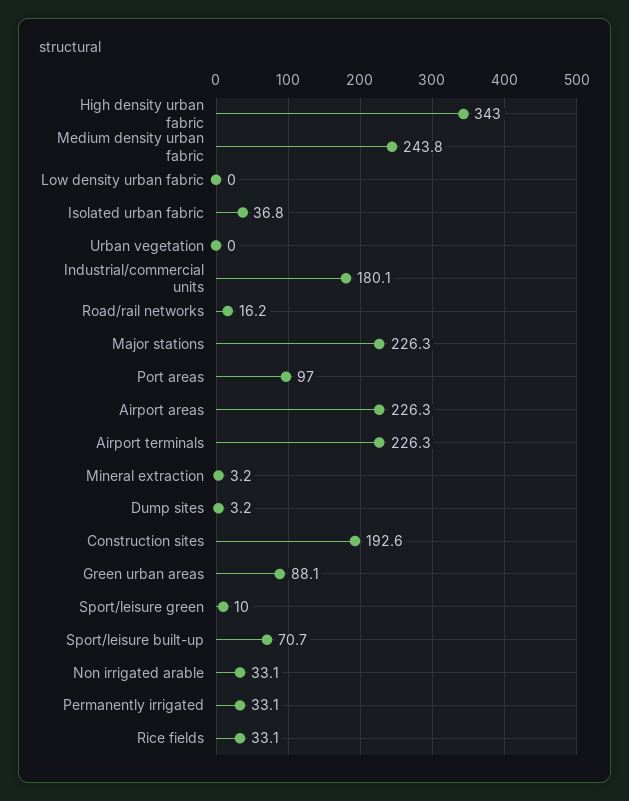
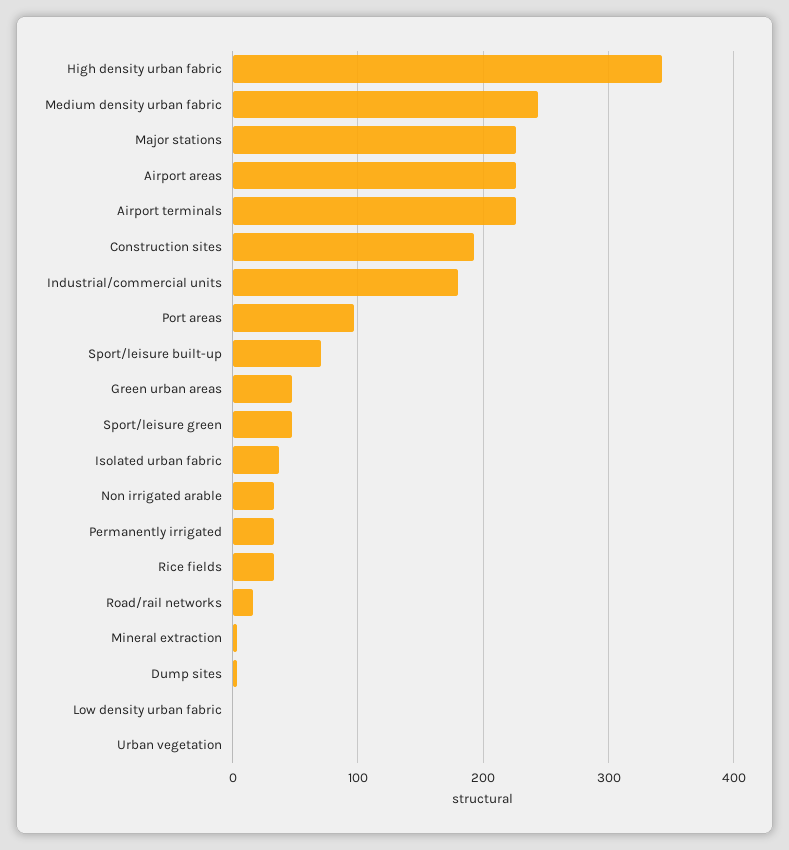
  {
    "High density urban fabric": 343,
    "Medium density urban fabric": 243.8,
    "Low density urban fabric": 0,
    "Isolated urban fabric": 36.8,
    "Urban vegetation": 0,
    "Industrial/commercial units": 180.1,
    "Road/rail networks": 16.2,
    "Major stations": 226.3,
    "Port areas": 97,
    "Airport areas": 226.3,
    "Airport terminals": 226.3,
    "Mineral extraction": 3.2,
    "Dump sites": 3.2,
    "Construction sites": 192.6,
-   "Green urban areas": 88.1,
+   "Green urban areas": 50,
-   "Sport/leisure green": 10,
+   "Sport/leisure green": 50,
    "Sport/leisure built-up": 70.7,
    "Non irrigated arable": 33.1,
    "Permanently irrigated": 33.1,
    "Rice fields": 33.1
  }

